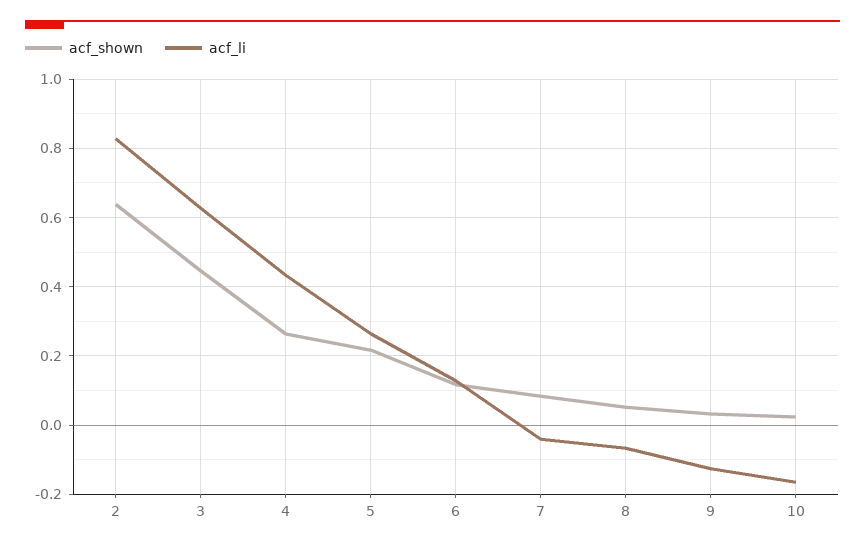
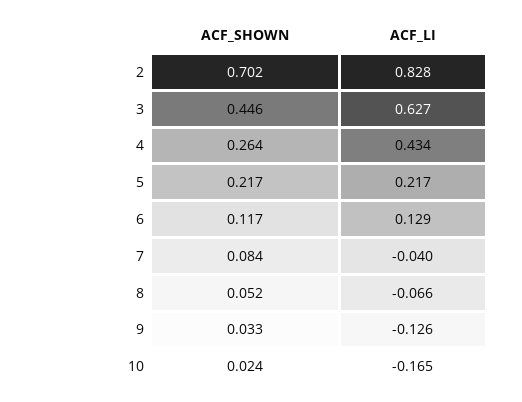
  {
    "acf_shown": {
-     "2": 0.64,
+     "2": 0.702,
      "3": 0.446,
      "4": 0.264,
      "5": 0.217,
      "6": 0.117,
      "7": 0.084,
      "8": 0.052,
      "9": 0.033,
      "10": 0.024
    },
    "acf_li": {
      "2": 0.828,
      "3": 0.627,
      "4": 0.434,
-     "5": 0.26,
+     "5": 0.217,
      "6": 0.129,
      "7": -0.04,
      "8": -0.066,
      "9": -0.126,
      "10": -0.165
    }
  }

